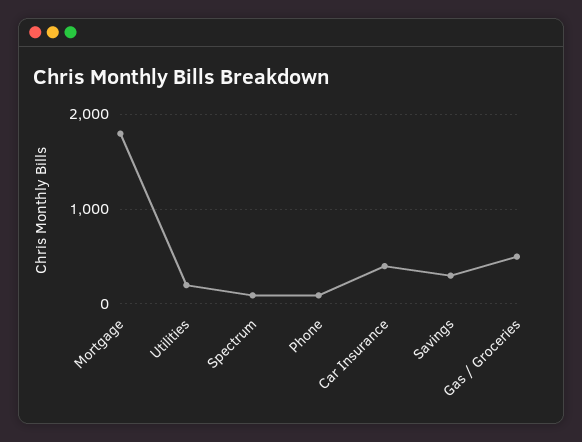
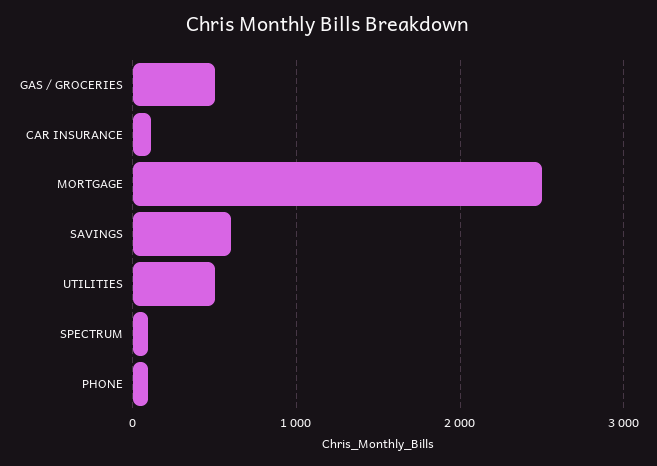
  {
-   "Mortgage": 1800,
+   "Mortgage": 2500,
-   "Utilities": 200,
+   "Utilities": 500,
    "Spectrum": 100,
    "Phone": 100,
-   "Car Insurance": 400,
+   "Car Insurance": 100,
-   "Savings": 300,
+   "Savings": 600,
    "Gas / Groceries": 500
  }

